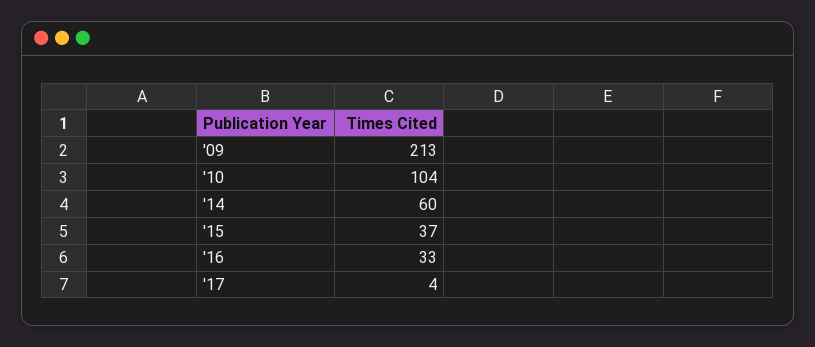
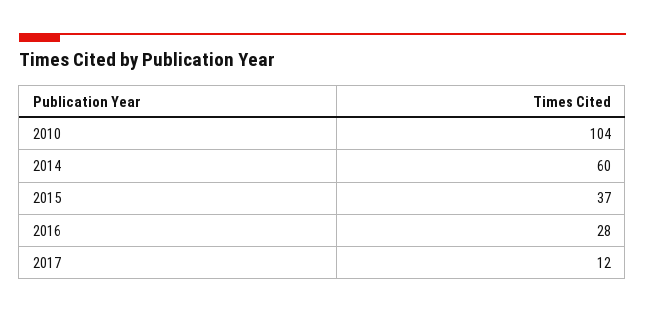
  {
-   "'09": 213,
    "'10": 104,
    "'14": 60,
    "'15": 37,
-   "'16": 33,
+   "'16": 28,
-   "'17": 4
+   "'17": 12
  }

